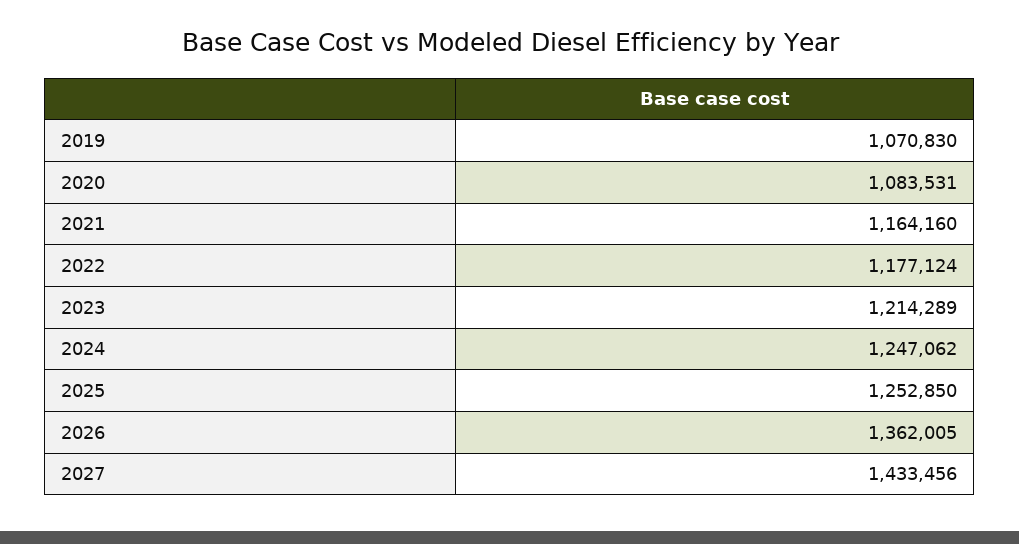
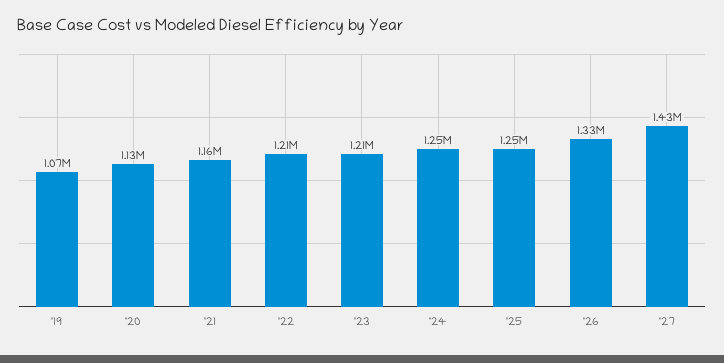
  {
    "2019": 1070830,
-   "2020": 1083531,
+   "2020": 1130000,
    "2021": 1164160,
-   "2022": 1177124,
+   "2022": 1210000,
    "2023": 1214289,
    "2024": 1247062,
    "2025": 1252850,
-   "2026": 1362005,
+   "2026": 1330000,
    "2027": 1433456
  }

